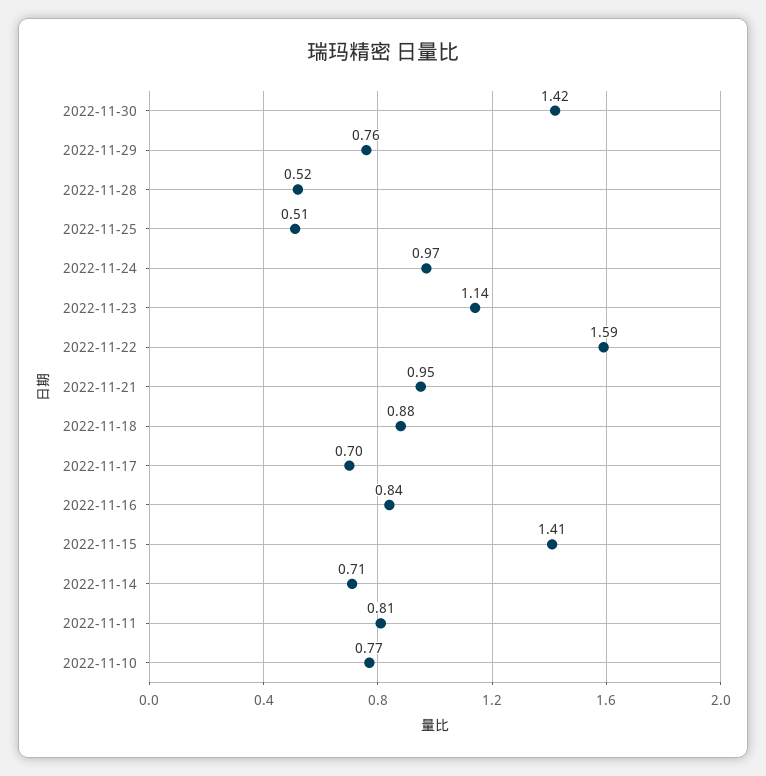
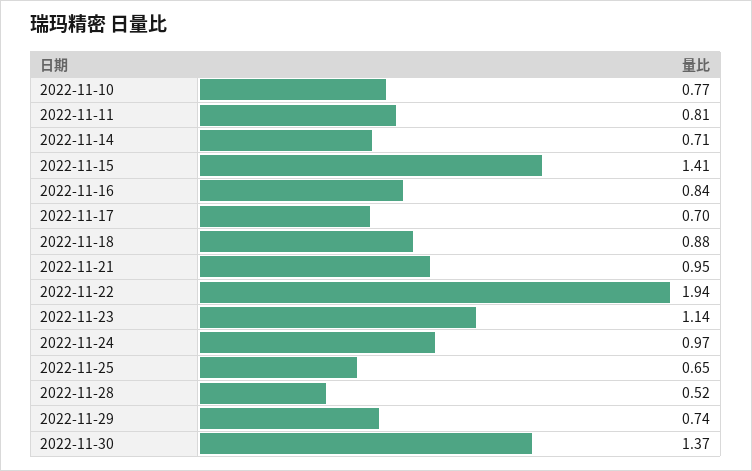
  {
-   "2022-11-30": 1.42,
+   "2022-11-30": 1.37,
-   "2022-11-29": 0.76,
+   "2022-11-29": 0.74,
    "2022-11-28": 0.52,
-   "2022-11-25": 0.51,
+   "2022-11-25": 0.65,
    "2022-11-24": 0.97,
    "2022-11-23": 1.14,
-   "2022-11-22": 1.59,
+   "2022-11-22": 1.94,
    "2022-11-21": 0.95,
    "2022-11-18": 0.88,
    "2022-11-17": 0.7,
    "2022-11-16": 0.84,
    "2022-11-15": 1.41,
    "2022-11-14": 0.71,
    "2022-11-11": 0.81,
    "2022-11-10": 0.77
  }

